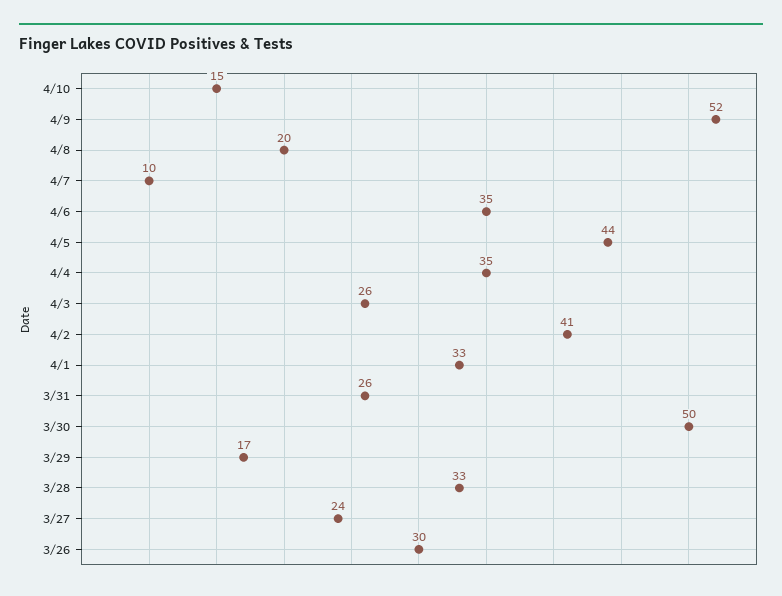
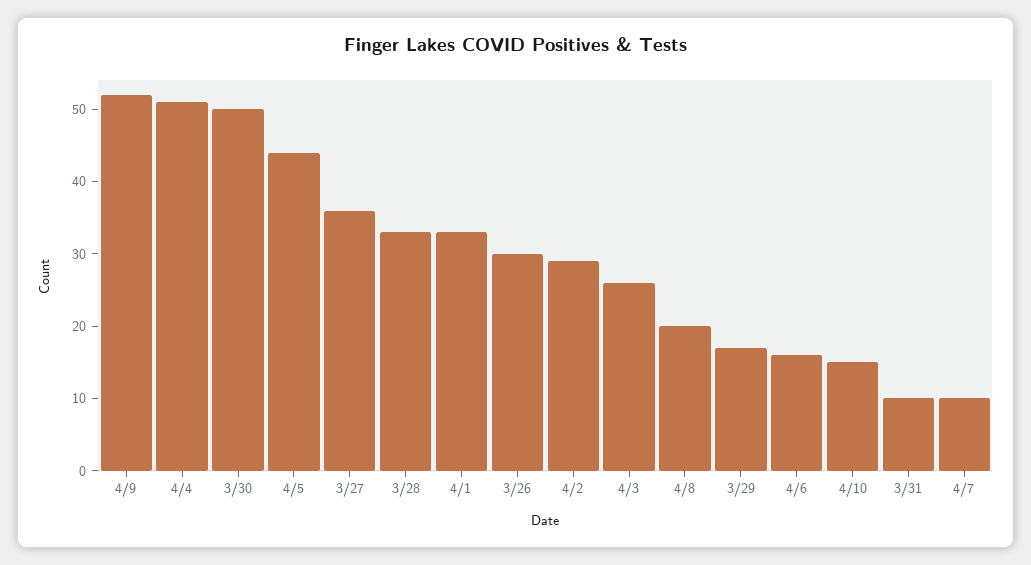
  {
    "4/10": 15,
    "4/9": 52,
    "4/8": 20,
    "4/7": 10,
-   "4/6": 35,
+   "4/6": 15,
    "4/5": 44,
-   "4/4": 35,
+   "4/4": 50,
    "4/3": 26,
-   "4/2": 41,
+   "4/2": 30,
    "4/1": 33,
-   "3/31": 26,
+   "3/31": 10,
    "3/30": 50,
    "3/29": 17,
    "3/28": 33,
-   "3/27": 24,
+   "3/27": 35,
    "3/26": 30
  }

